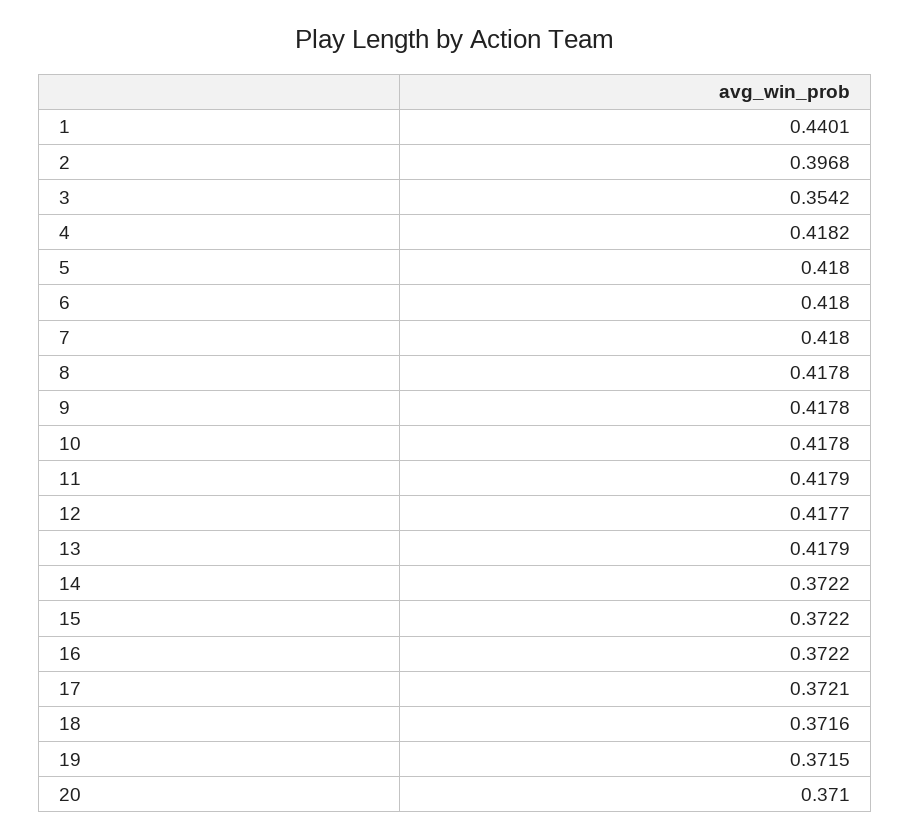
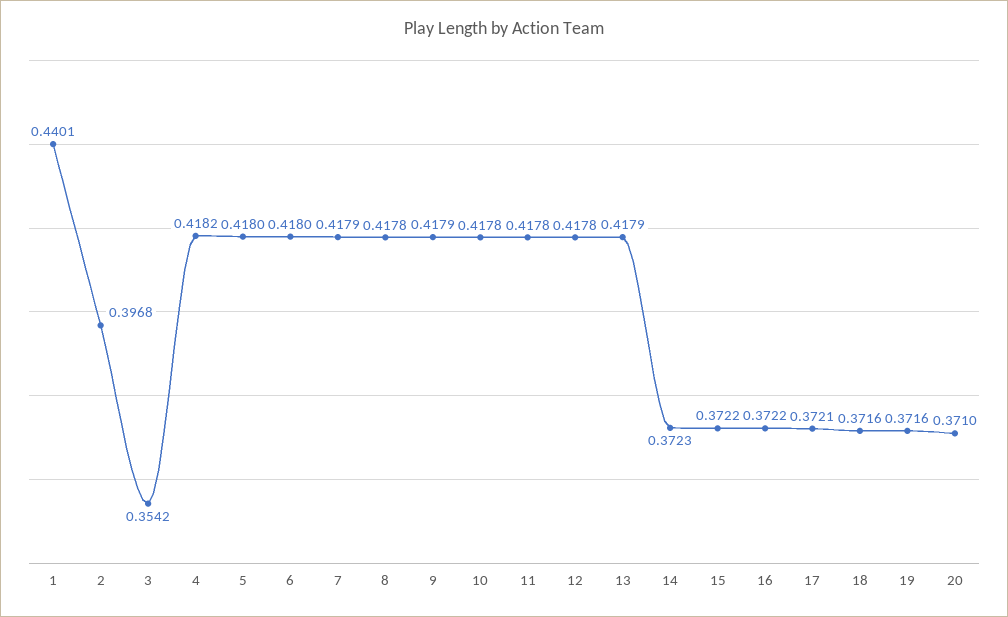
  {
    "1": 0.4401,
    "2": 0.3968,
    "3": 0.3542,
    "4": 0.4182,
    "5": 0.418,
    "6": 0.418,
-   "7": 0.418,
+   "7": 0.4179,
    "8": 0.4178,
-   "9": 0.4178,
+   "9": 0.4179,
    "10": 0.4178,
-   "11": 0.4179,
+   "11": 0.4178,
-   "12": 0.4177,
+   "12": 0.4178,
    "13": 0.4179,
-   "14": 0.3722,
+   "14": 0.3723,
    "15": 0.3722,
    "16": 0.3722,
    "17": 0.3721,
    "18": 0.3716,
-   "19": 0.3715,
+   "19": 0.3716,
    "20": 0.371
  }

